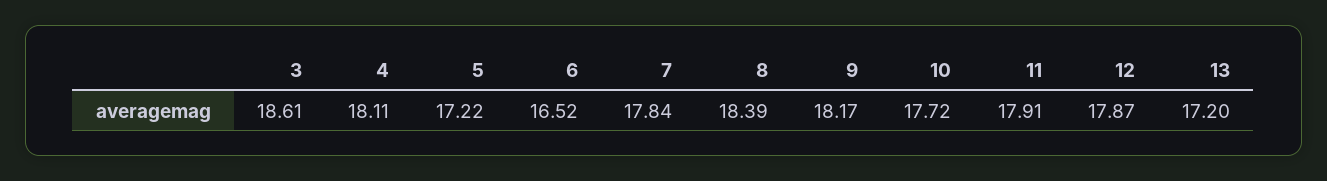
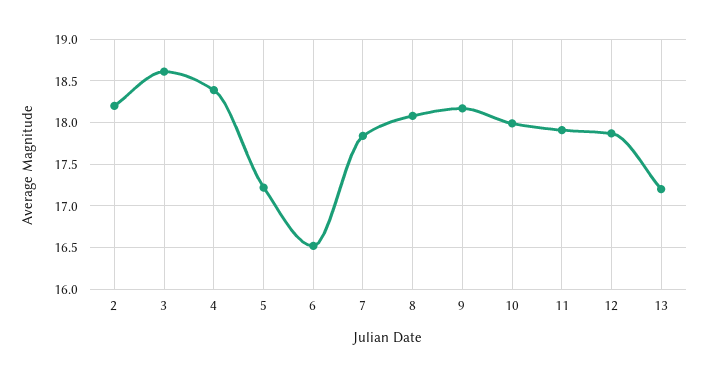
  {
    "3": 18.61,
-   "4": 18.11,
+   "4": 18.4,
    "5": 17.22,
    "6": 16.52,
    "7": 17.84,
-   "8": 18.39,
+   "8": 18.1,
    "9": 18.17,
-   "10": 17.72,
+   "10": 18,
    "11": 17.91,
    "12": 17.87,
-   "13": 17.2
+   "13": 17.2,
+   "2": 18.2
  }

